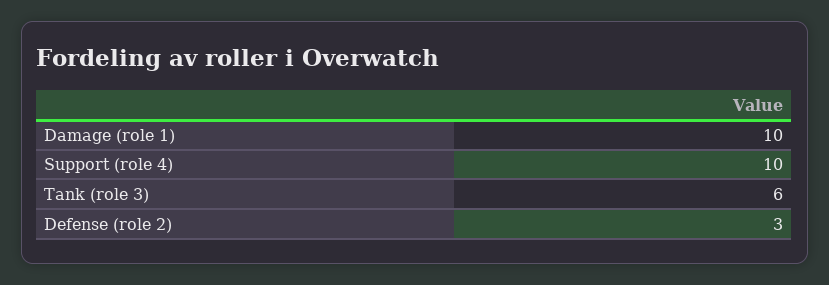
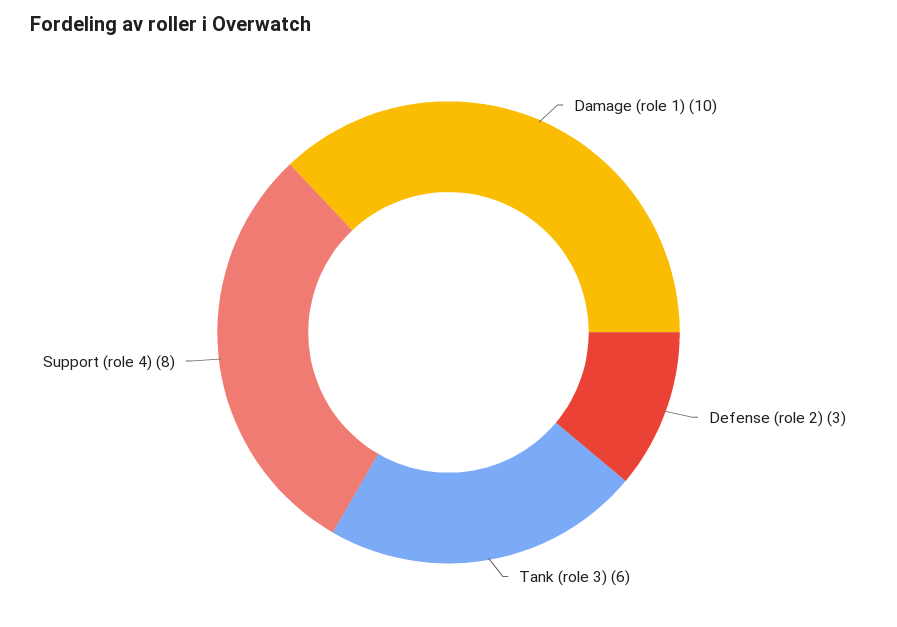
  {
    "Damage (role 1)": 10,
-   "Support (role 4)": 10,
+   "Support (role 4)": 8,
    "Tank (role 3)": 6,
    "Defense (role 2)": 3
  }

